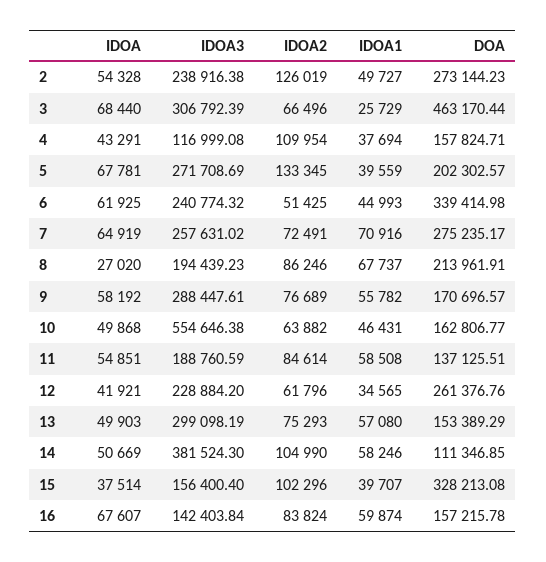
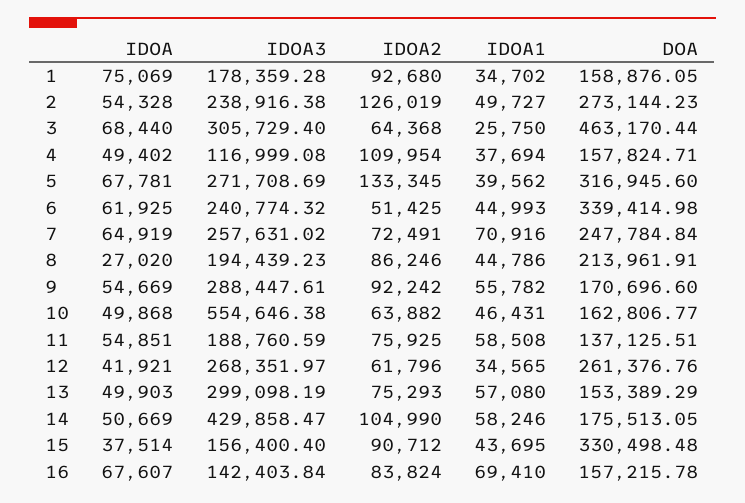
  {
    "IDOA": {
      "2": 54328,
      "3": 68440,
-     "4": 43291,
+     "4": 49402,
      "5": 67781,
      "6": 61925,
      "7": 64919,
      "8": 27020,
-     "9": 58192,
+     "9": 54669,
      "10": 49868,
      "11": 54851,
      "12": 41921,
      "13": 49903,
      "14": 50669,
      "15": 37514,
-     "16": 67607
+     "16": 67607,
+     "1": 75069
    },
    "IDOA3": {
      "2": 238916.38,
-     "3": 306792.39,
+     "3": 305729.4,
      "4": 116999.08,
      "5": 271708.69,
      "6": 240774.32,
      "7": 257631.02,
      "8": 194439.23,
      "9": 288447.61,
      "10": 554646.38,
      "11": 188760.59,
-     "12": 228884.2,
+     "12": 268351.97,
      "13": 299098.19,
-     "14": 381524.3,
+     "14": 429858.47,
      "15": 156400.4,
-     "16": 142403.84
+     "16": 142403.84,
+     "1": 178359.28
    },
    "IDOA2": {
      "2": 126019,
-     "3": 66496,
+     "3": 64368,
      "4": 109954,
      "5": 133345,
      "6": 51425,
      "7": 72491,
      "8": 86246,
-     "9": 76689,
+     "9": 92242,
      "10": 63882,
-     "11": 84614,
+     "11": 75925,
      "12": 61796,
      "13": 75293,
      "14": 104990,
-     "15": 102296,
+     "15": 90712,
-     "16": 83824
+     "16": 83824,
+     "1": 92680
    },
    "IDOA1": {
      "2": 49727,
-     "3": 25729,
+     "3": 25750,
      "4": 37694,
-     "5": 39559,
+     "5": 39562,
      "6": 44993,
      "7": 70916,
-     "8": 67737,
+     "8": 44786,
      "9": 55782,
      "10": 46431,
      "11": 58508,
      "12": 34565,
      "13": 57080,
      "14": 58246,
-     "15": 39707,
+     "15": 43695,
-     "16": 59874
+     "16": 69410,
+     "1": 34702
    },
    "DOA": {
      "2": 273144.23,
      "3": 463170.44,
      "4": 157824.71,
-     "5": 202302.57,
+     "5": 316945.6,
      "6": 339414.98,
-     "7": 275235.17,
+     "7": 247784.84,
      "8": 213961.91,
-     "9": 170696.57,
+     "9": 170696.6,
      "10": 162806.77,
      "11": 137125.51,
      "12": 261376.76,
      "13": 153389.29,
-     "14": 111346.85,
+     "14": 175513.05,
-     "15": 328213.08,
+     "15": 330498.48,
-     "16": 157215.78
+     "16": 157215.78,
+     "1": 158876.05
    }
  }

